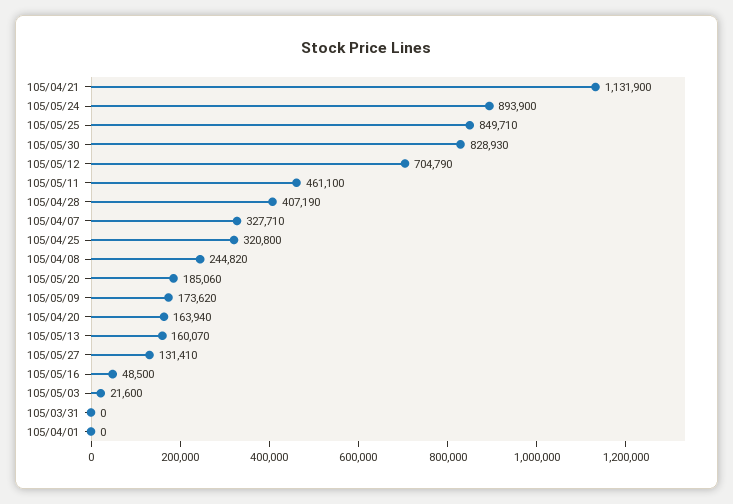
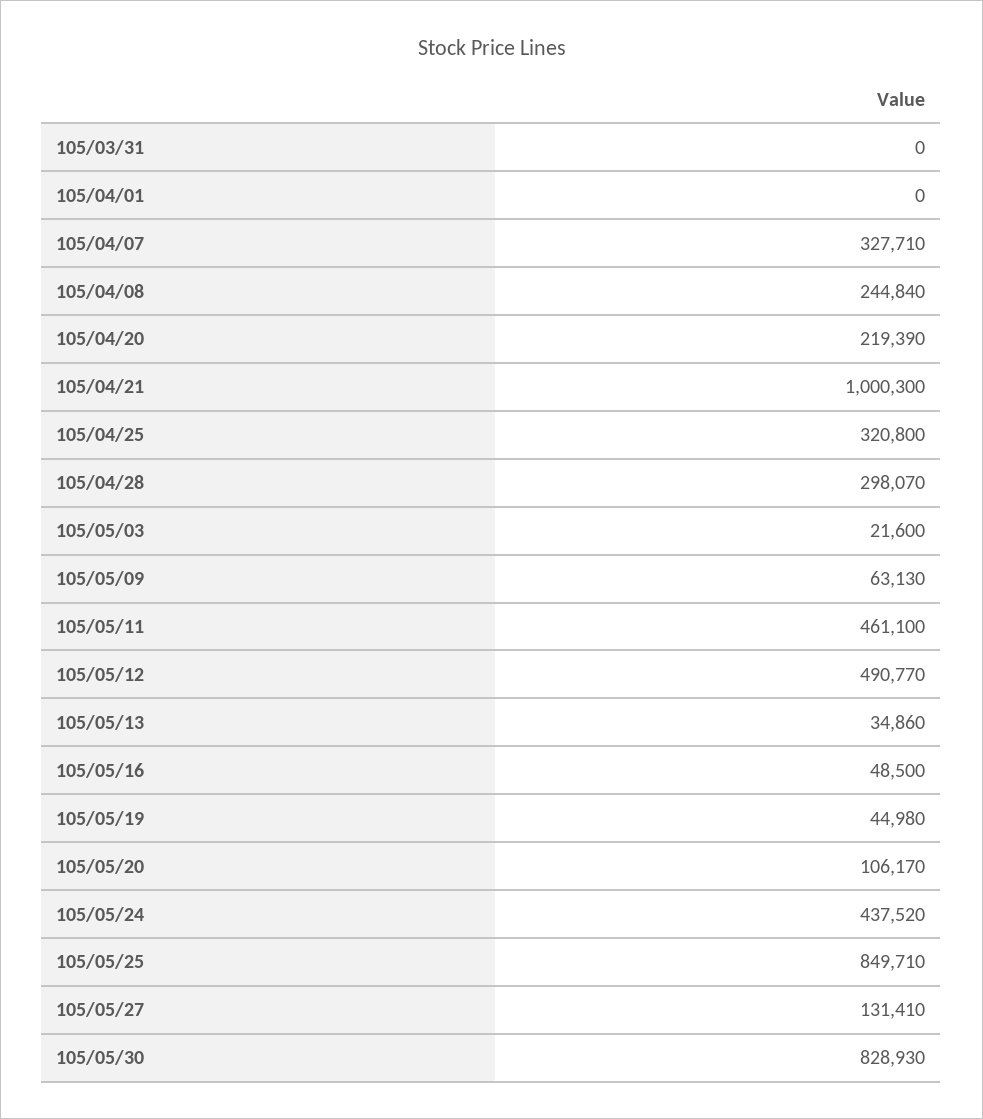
  {
-   "105/04/21": 1131900,
+   "105/04/21": 1000300,
-   "105/05/24": 893900,
+   "105/05/24": 437520,
    "105/05/25": 849710,
    "105/05/30": 828930,
-   "105/05/12": 704790,
+   "105/05/12": 490770,
    "105/05/11": 461100,
-   "105/04/28": 407190,
+   "105/04/28": 298070,
    "105/04/07": 327710,
    "105/04/25": 320800,
-   "105/04/08": 244820,
+   "105/04/08": 244840,
-   "105/05/20": 185060,
+   "105/05/20": 106170,
-   "105/05/09": 173620,
+   "105/05/09": 63130,
-   "105/04/20": 163940,
+   "105/04/20": 219390,
-   "105/05/13": 160070,
+   "105/05/13": 34860,
    "105/05/27": 131410,
    "105/05/16": 48500,
    "105/05/03": 21600,
    "105/03/31": 0,
-   "105/04/01": 0
+   "105/04/01": 0,
+   "105/05/19": 44980
  }

